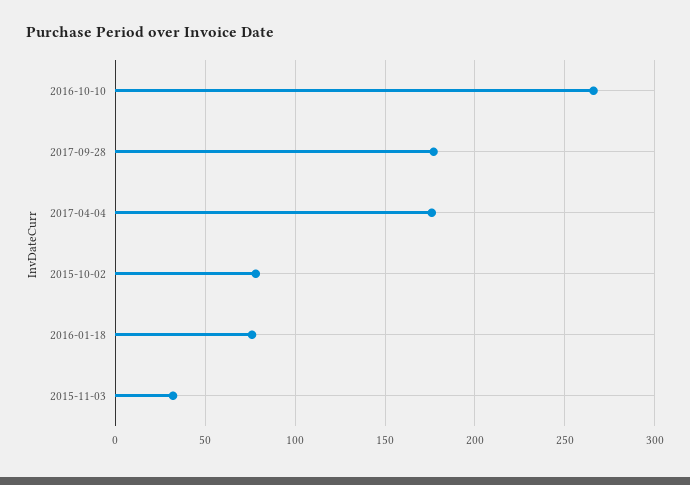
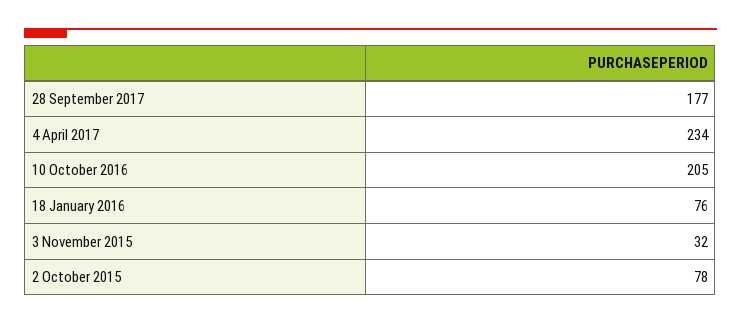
  {
-   "2016-10-10": 265,
+   "2016-10-10": 205,
    "2017-09-28": 177,
-   "2017-04-04": 175,
+   "2017-04-04": 234,
    "2015-10-02": 78,
    "2016-01-18": 76,
    "2015-11-03": 32
  }

